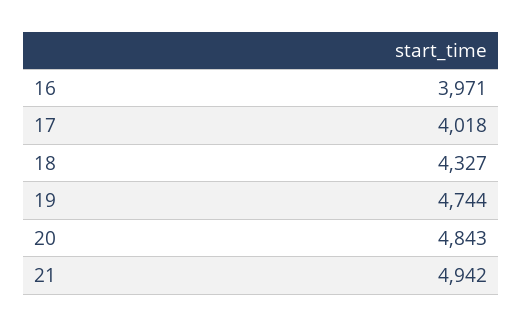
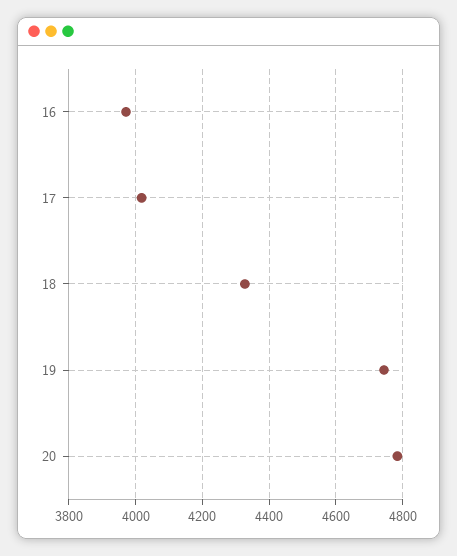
  {
    "16": 3971,
    "17": 4018,
    "18": 4327,
    "19": 4744,
-   "20": 4843,
+   "20": 4780
-   "21": 4942
  }

